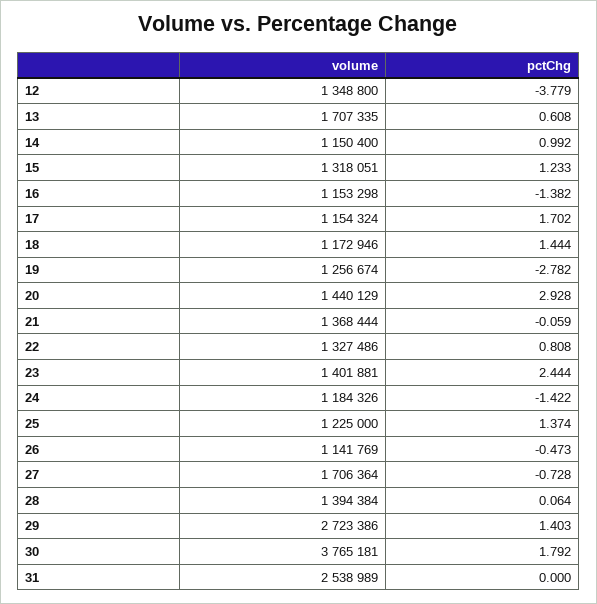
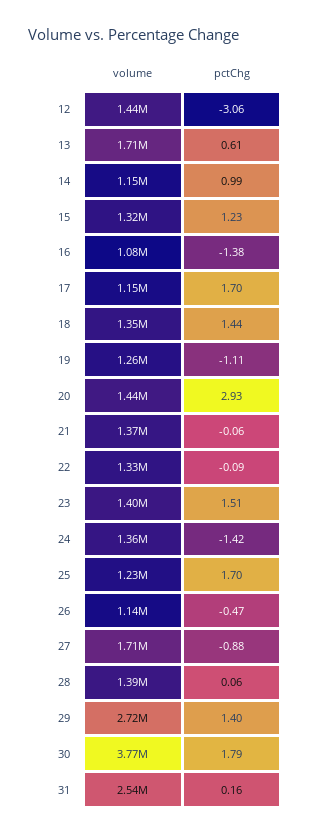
  {
    "volume": {
-     "12": 1348800,
+     "12": 1440000,
      "13": 1707335,
      "14": 1150400,
      "15": 1318051,
-     "16": 1153298,
+     "16": 1080000,
      "17": 1154324,
-     "18": 1172946,
+     "18": 1350000,
      "19": 1256674,
      "20": 1440129,
      "21": 1368444,
      "22": 1327486,
      "23": 1401881,
-     "24": 1184326,
+     "24": 1360000,
      "25": 1225000,
      "26": 1141769,
      "27": 1706364,
      "28": 1394384,
      "29": 2723386,
      "30": 3765181,
      "31": 2538989
    },
    "pctChg": {
-     "12": -3.779,
+     "12": -3.06,
      "13": 0.608,
      "14": 0.992,
      "15": 1.233,
      "16": -1.382,
      "17": 1.702,
      "18": 1.444,
-     "19": -2.782,
+     "19": -1.11,
      "20": 2.928,
      "21": -0.059,
-     "22": 0.808,
+     "22": -0.09,
-     "23": 2.444,
+     "23": 1.51,
      "24": -1.422,
-     "25": 1.374,
+     "25": 1.7,
      "26": -0.473,
-     "27": -0.728,
+     "27": -0.88,
      "28": 0.064,
      "29": 1.403,
      "30": 1.792,
-     "31": 0
+     "31": 0.16
    }
  }

